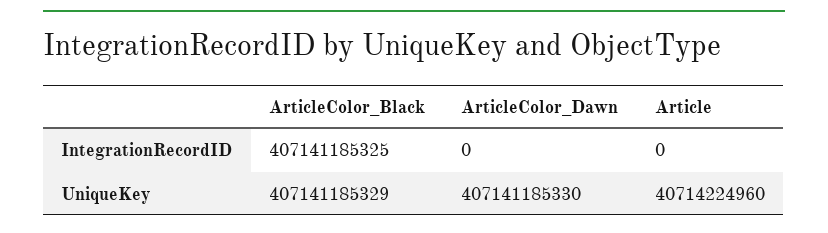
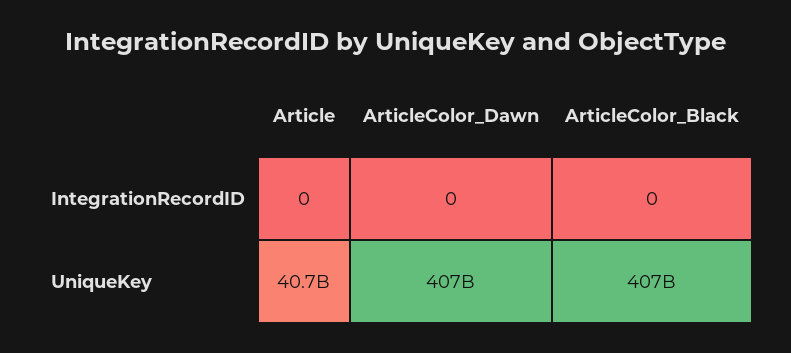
  {
    "ArticleColor_Black": {
-     "IntegrationRecordID": 407141185325,
+     "IntegrationRecordID": 0,
      "UniqueKey": 407141185329
    },
    "ArticleColor_Dawn": {
      "IntegrationRecordID": 0,
      "UniqueKey": 407141185330
    },
    "Article": {
      "IntegrationRecordID": 0,
      "UniqueKey": 40714224960
    }
  }

